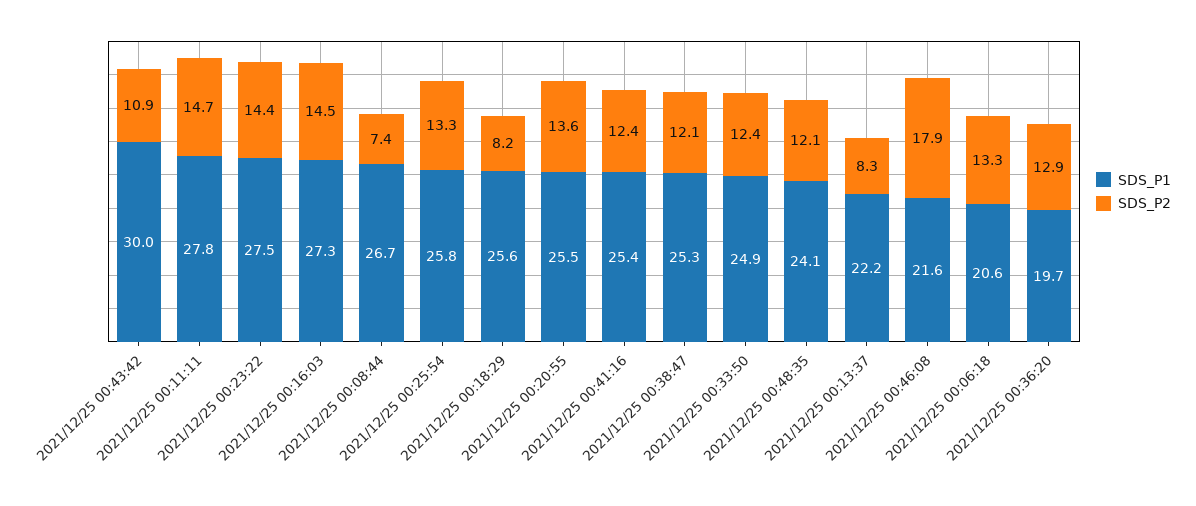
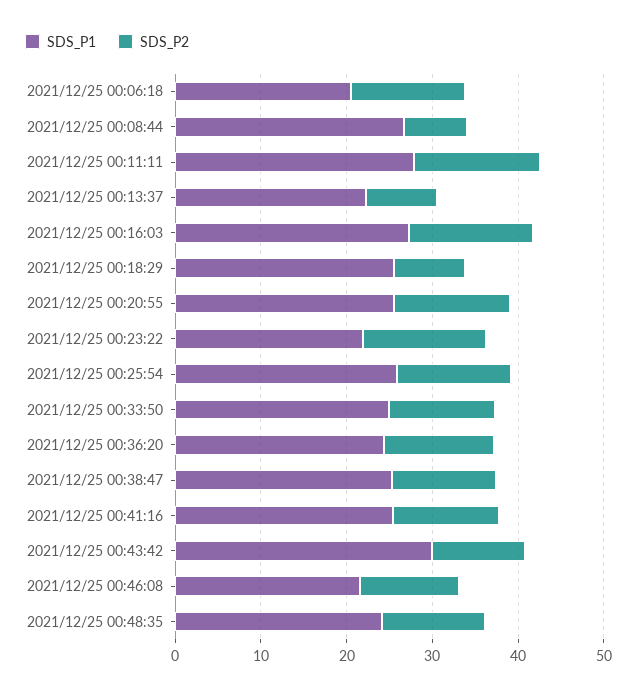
  {
    "SDS_P1": {
      "2021/12/25 00:43:42": 30,
      "2021/12/25 00:11:11": 27.8,
-     "2021/12/25 00:23:22": 27.5,
+     "2021/12/25 00:23:22": 22,
      "2021/12/25 00:16:03": 27.3,
      "2021/12/25 00:08:44": 26.7,
      "2021/12/25 00:25:54": 25.8,
      "2021/12/25 00:18:29": 25.6,
      "2021/12/25 00:20:55": 25.5,
      "2021/12/25 00:41:16": 25.4,
      "2021/12/25 00:38:47": 25.3,
      "2021/12/25 00:33:50": 24.9,
      "2021/12/25 00:48:35": 24.1,
      "2021/12/25 00:13:37": 22.2,
      "2021/12/25 00:46:08": 21.6,
      "2021/12/25 00:06:18": 20.6,
-     "2021/12/25 00:36:20": 19.7
+     "2021/12/25 00:36:20": 24
    },
    "SDS_P2": {
      "2021/12/25 00:43:42": 10.9,
      "2021/12/25 00:11:11": 14.7,
      "2021/12/25 00:23:22": 14.4,
      "2021/12/25 00:16:03": 14.5,
      "2021/12/25 00:08:44": 7.4,
      "2021/12/25 00:25:54": 13.3,
      "2021/12/25 00:18:29": 8.2,
      "2021/12/25 00:20:55": 13.6,
      "2021/12/25 00:41:16": 12.4,
      "2021/12/25 00:38:47": 12.1,
      "2021/12/25 00:33:50": 12.4,
      "2021/12/25 00:48:35": 12.1,
      "2021/12/25 00:13:37": 8.3,
-     "2021/12/25 00:46:08": 17.9,
+     "2021/12/25 00:46:08": 12,
      "2021/12/25 00:06:18": 13.3,
      "2021/12/25 00:36:20": 12.9
    }
  }

